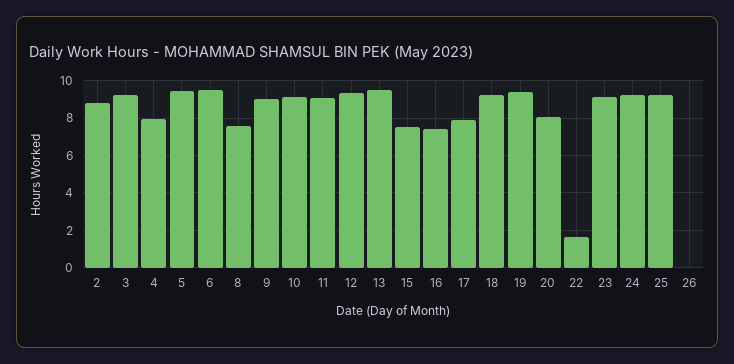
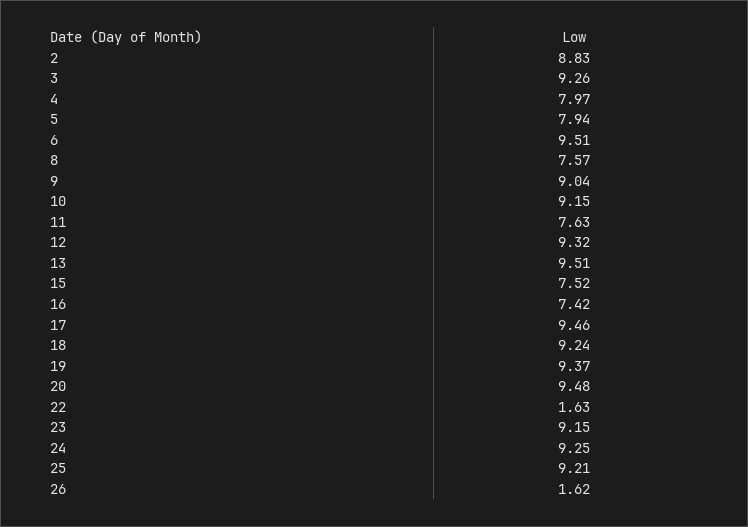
  {
    "2": 8.83,
    "3": 9.26,
    "4": 7.97,
-   "5": 9.5,
+   "5": 7.94,
    "6": 9.51,
    "8": 7.57,
    "9": 9.04,
    "10": 9.15,
-   "11": 9,
+   "11": 7.63,
    "12": 9.32,
    "13": 9.51,
    "15": 7.52,
    "16": 7.42,
-   "17": 8,
+   "17": 9.46,
    "18": 9.24,
    "19": 9.37,
-   "20": 8,
+   "20": 9.48,
    "22": 1.63,
    "23": 9.15,
    "24": 9.25,
    "25": 9.21,
-   "26": 0
+   "26": 1.62
  }

